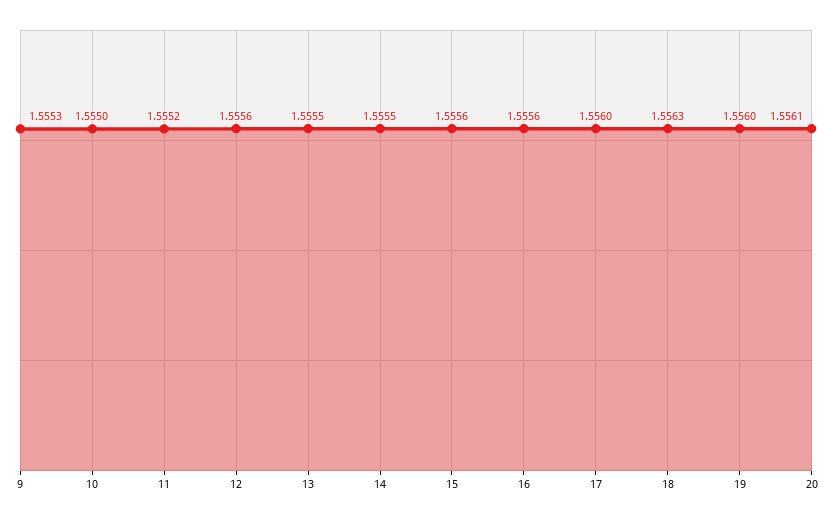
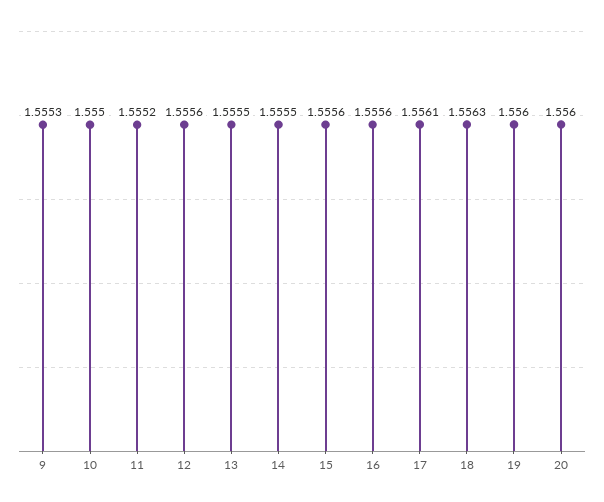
  {
    "9": 1.5553,
    "10": 1.555,
    "11": 1.5552,
    "12": 1.5556,
    "13": 1.5555,
    "14": 1.5555,
    "15": 1.5556,
    "16": 1.5556,
-   "17": 1.556,
+   "17": 1.5561,
    "18": 1.5563,
    "19": 1.556,
-   "20": 1.5561
+   "20": 1.556
  }

